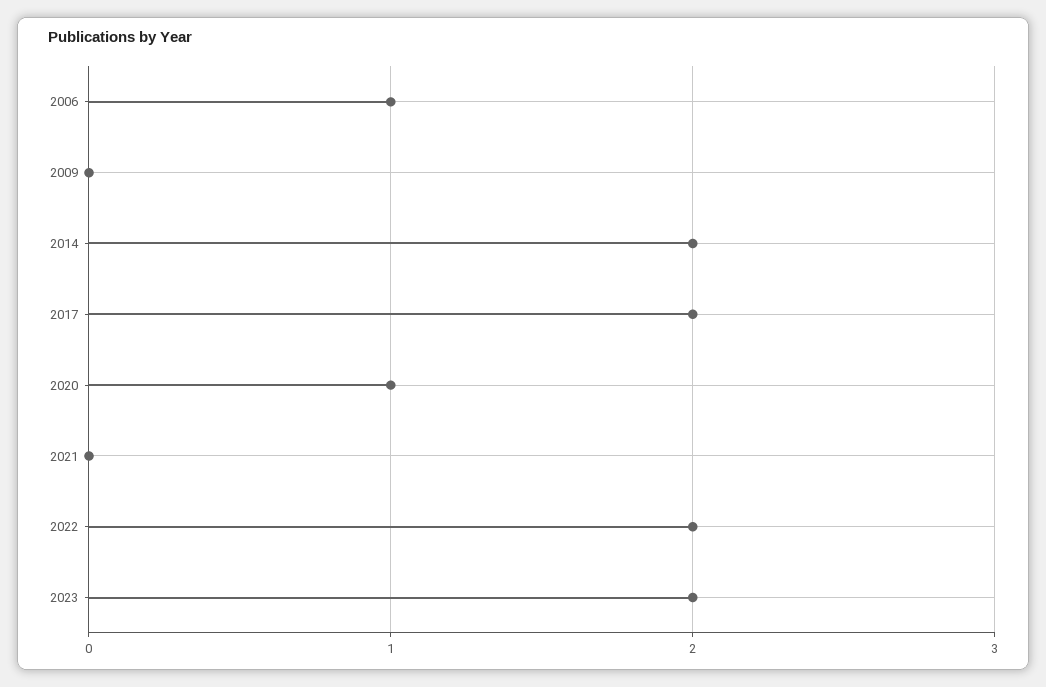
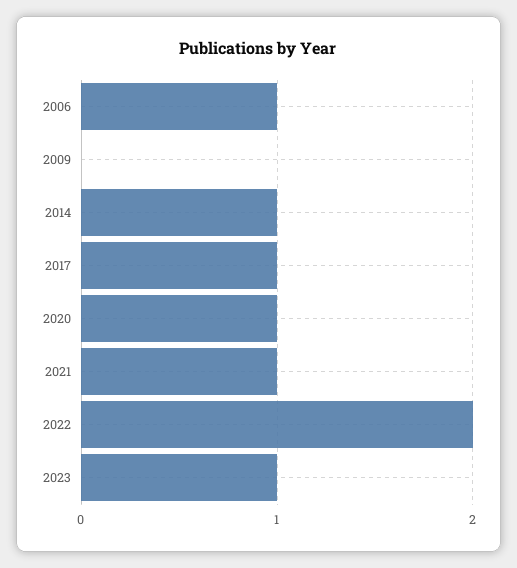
  {
    "2006": 1,
    "2009": 0,
-   "2014": 2,
+   "2014": 1,
-   "2017": 2,
+   "2017": 1,
    "2020": 1,
-   "2021": 0,
+   "2021": 1,
    "2022": 2,
-   "2023": 2
+   "2023": 1
  }

